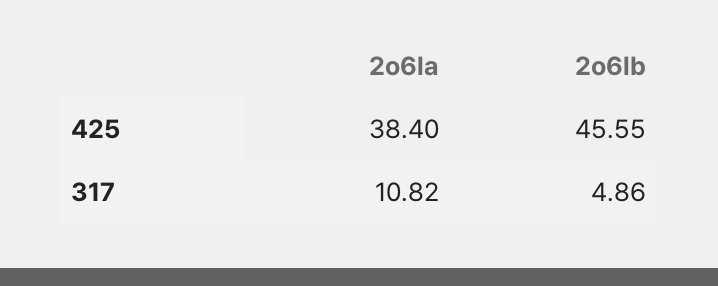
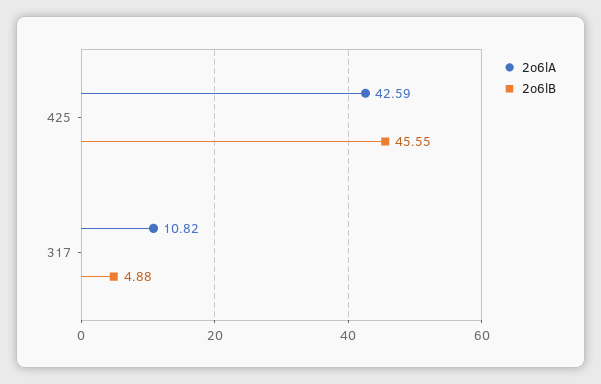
  {
    "2o6la": {
-     "425": 38.4,
+     "425": 42.59,
      "317": 10.82
    },
    "2o6lb": {
      "425": 45.55,
-     "317": 4.86
+     "317": 4.88
    }
  }

